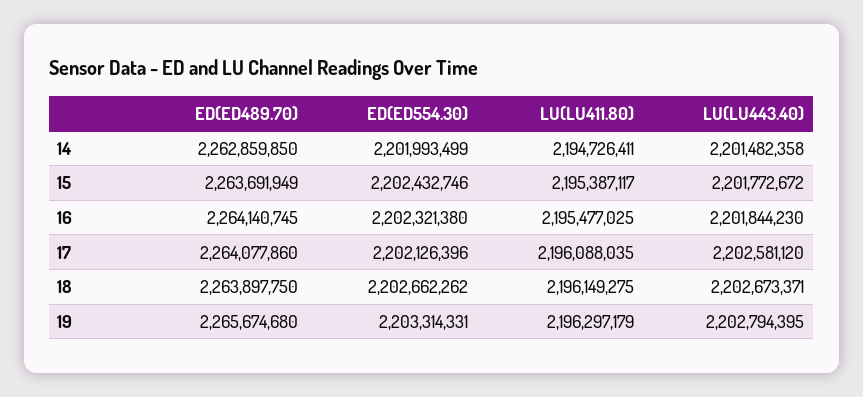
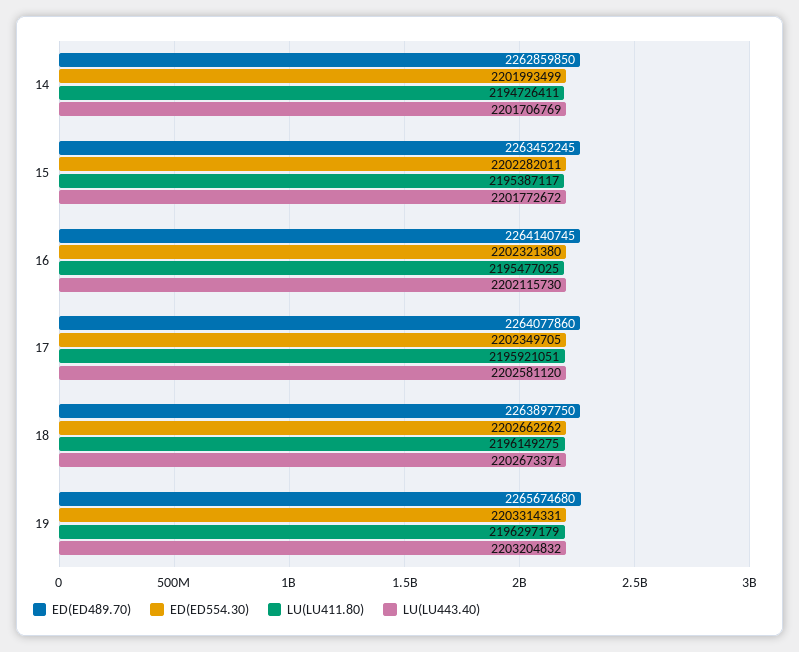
  {
    "ED(ED489.70)": {
      "14": 2262859850,
-     "15": 2263691949,
+     "15": 2263452245,
      "16": 2264140745,
      "17": 2264077860,
      "18": 2263897750,
      "19": 2265674680
    },
    "ED(ED554.30)": {
      "14": 2201993499,
-     "15": 2202432746,
+     "15": 2202282011,
      "16": 2202321380,
-     "17": 2202126396,
+     "17": 2202349705,
      "18": 2202662262,
      "19": 2203314331
    },
    "LU(LU411.80)": {
      "14": 2194726411,
      "15": 2195387117,
      "16": 2195477025,
-     "17": 2196088035,
+     "17": 2195921051,
      "18": 2196149275,
      "19": 2196297179
    },
    "LU(LU443.40)": {
-     "14": 2201482358,
+     "14": 2201706769,
      "15": 2201772672,
-     "16": 2201844230,
+     "16": 2202115730,
      "17": 2202581120,
      "18": 2202673371,
-     "19": 2202794395
+     "19": 2203204832
    }
  }

